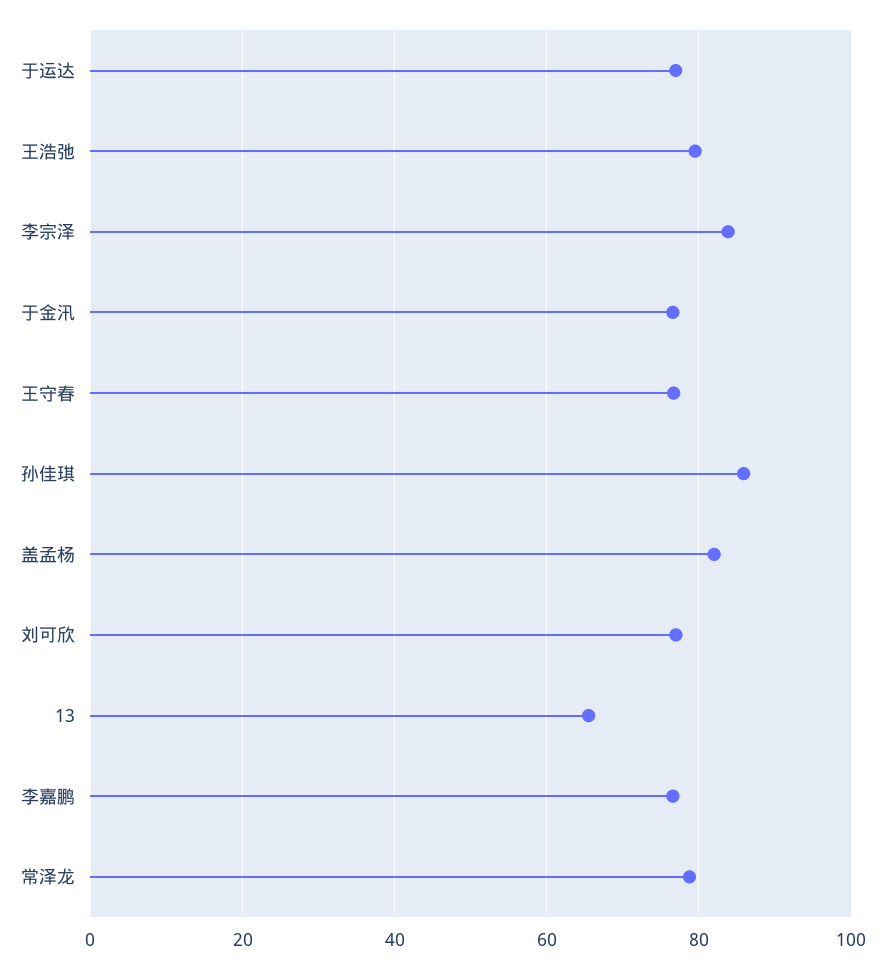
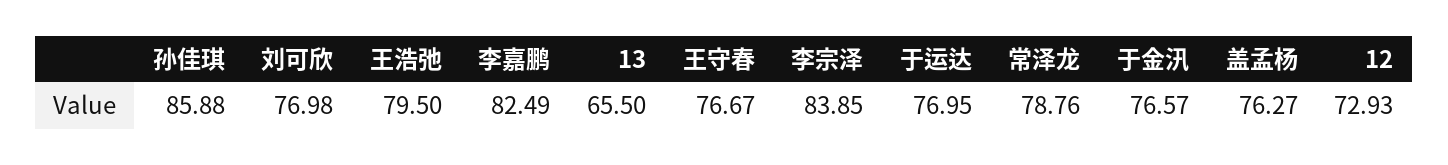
  {
    "于运达": 76.95,
    "王浩弛": 79.5,
    "李宗泽": 83.85,
    "于金汛": 76.57,
    "王守春": 76.67,
    "孙佳琪": 85.88,
-   "盖孟杨": 82,
+   "盖孟杨": 76.27,
    "刘可欣": 76.98,
    "13": 65.5,
-   "李嘉鹏": 76,
+   "李嘉鹏": 82.49,
-   "常泽龙": 78.76
+   "常泽龙": 78.76,
+   "12": 72.93
  }

